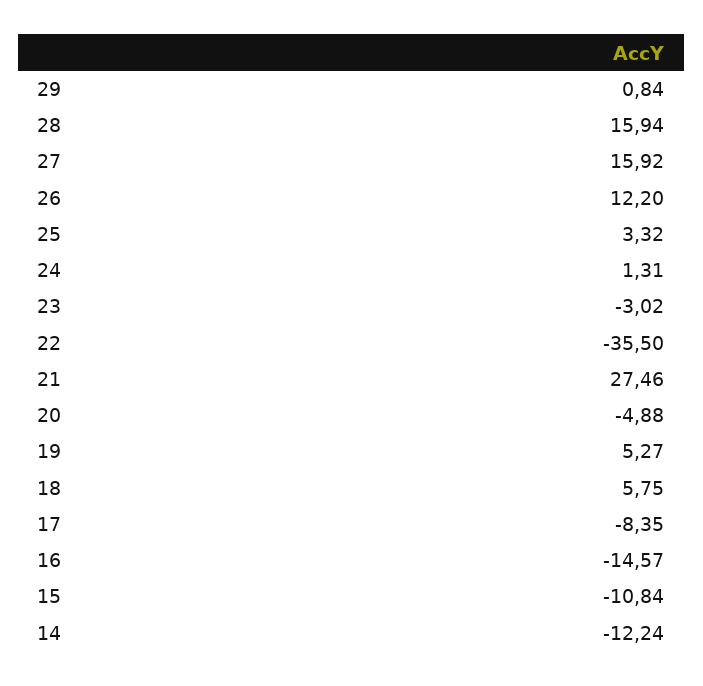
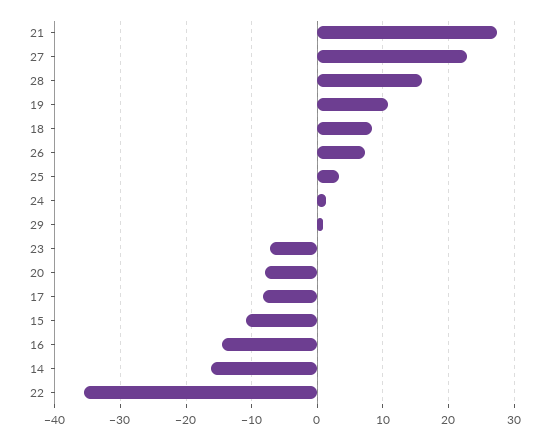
  {
    "29": 0.84,
    "28": 15.94,
-   "27": 15.92,
+   "27": 23,
-   "26": 12.2,
+   "26": 7,
    "25": 3.32,
    "24": 1.31,
-   "23": -3.02,
+   "23": -7,
    "22": -35.5,
    "21": 27.46,
-   "20": -4.88,
+   "20": -8,
-   "19": 5.27,
+   "19": 11,
-   "18": 5.75,
+   "18": 8,
    "17": -8.35,
    "16": -14.57,
    "15": -10.84,
-   "14": -12.24
+   "14": -16
  }

